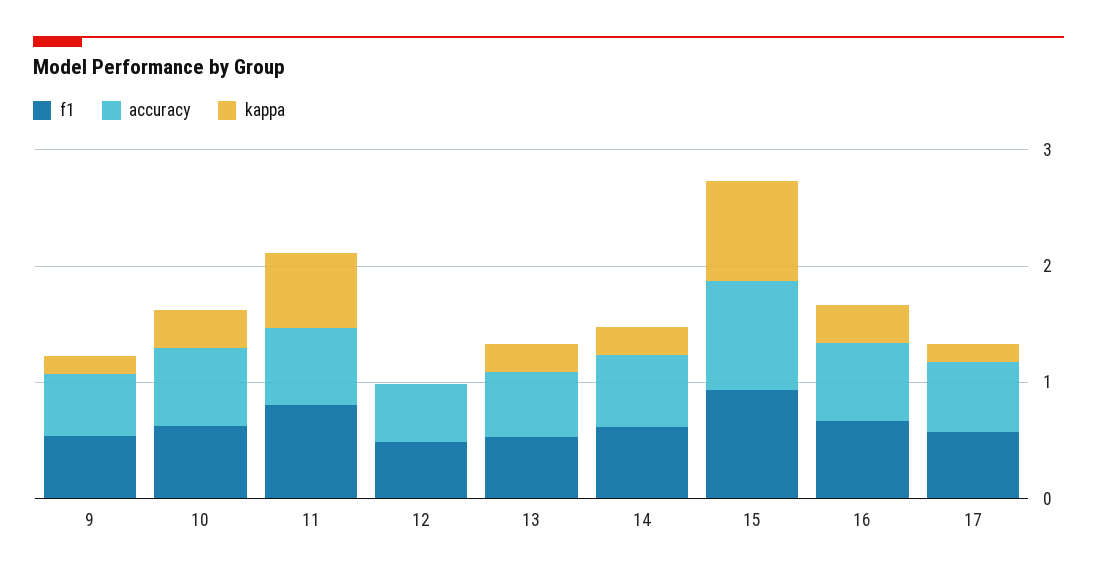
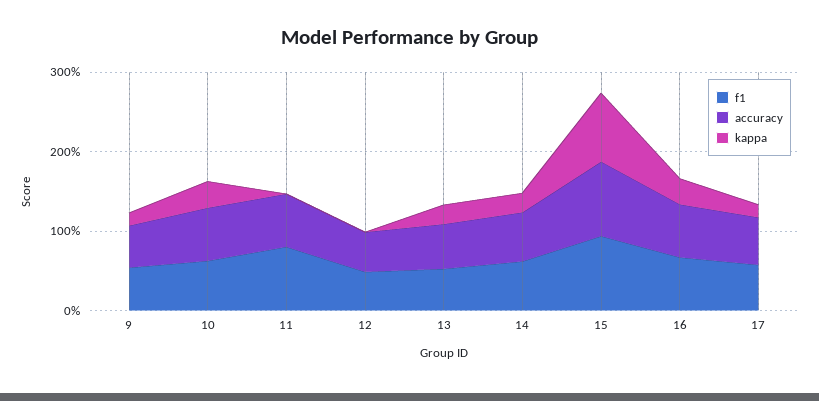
  {
    "f1": {
      "9": 0.6,
      "10": 0.6,
      "11": 0.8,
      "12": 0.4,
      "13": 0.6,
      "14": 0.6,
      "15": 1,
      "16": 0.6,
      "17": 0.6
    },
    "accuracy": {
      "9": 0.6,
      "10": 0.6,
      "11": 0.6,
      "12": 0.6,
      "13": 0.6,
      "14": 0.6,
      "15": 1,
      "16": 0.6,
      "17": 0.6
    },
    "kappa": {
      "9": 0.2,
      "10": 0.4,
-     "11": 0.6,
+     "11": 0,
      "12": 0,
      "13": 0.2,
      "14": 0.2,
      "15": 0.8,
      "16": 0.4,
      "17": 0.2
    }
  }

